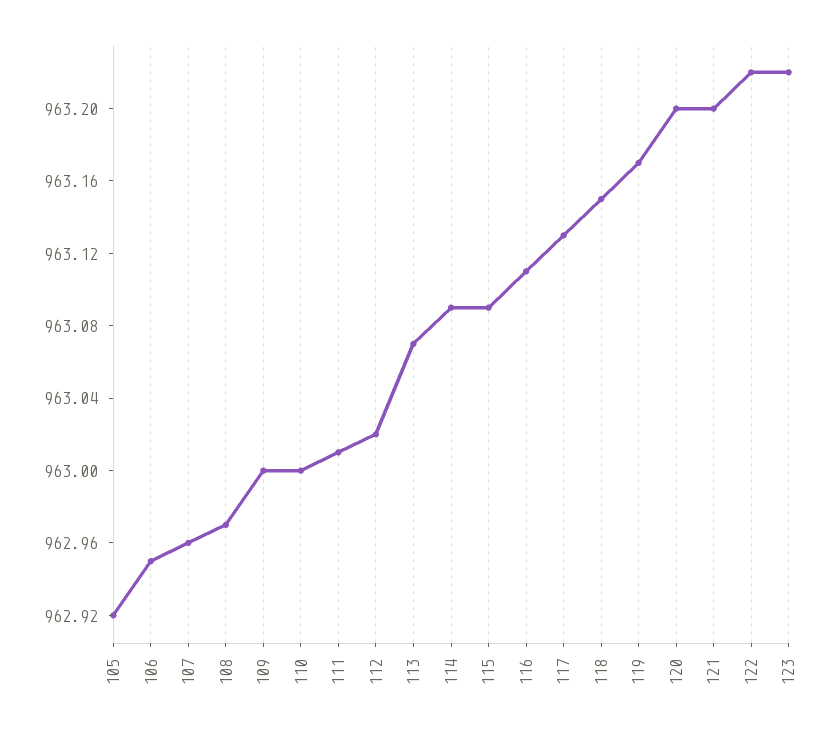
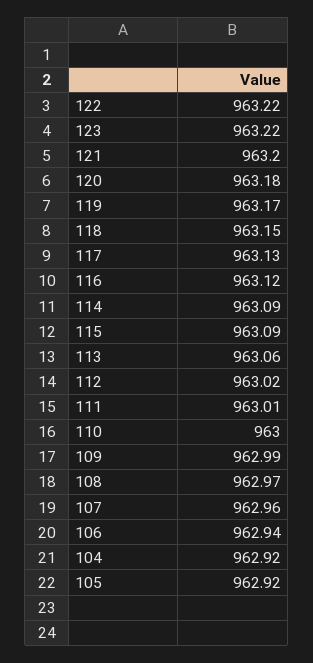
  {
    "105": 962.92,
-   "106": 962.95,
+   "106": 962.94,
    "107": 962.96,
    "108": 962.97,
-   "109": 963,
+   "109": 962.99,
    "110": 963,
    "111": 963.01,
    "112": 963.02,
-   "113": 963.07,
+   "113": 963.06,
    "114": 963.09,
    "115": 963.09,
-   "116": 963.11,
+   "116": 963.12,
    "117": 963.13,
    "118": 963.15,
    "119": 963.17,
-   "120": 963.2,
+   "120": 963.18,
    "121": 963.2,
    "122": 963.22,
-   "123": 963.22
+   "123": 963.22,
+   "104": 962.92
  }

